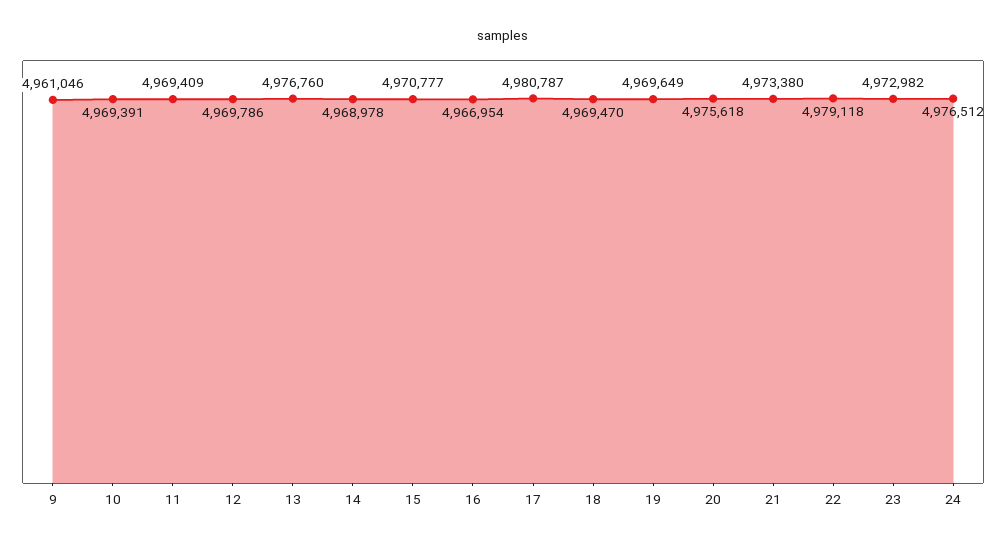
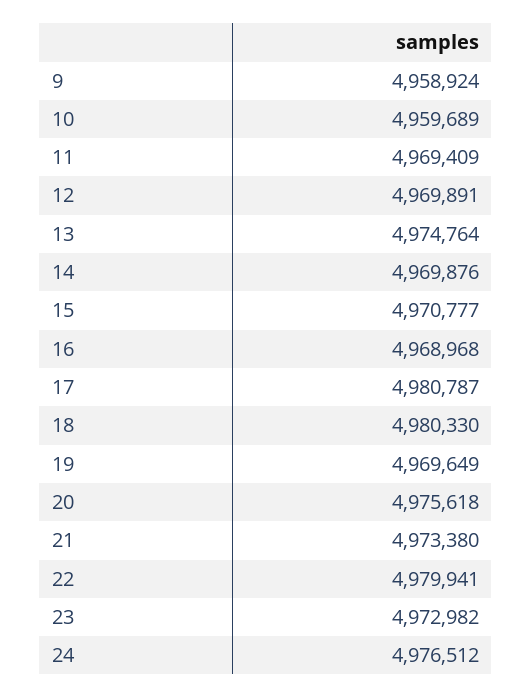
  {
-   "9": 4961046,
+   "9": 4958924,
-   "10": 4969391,
+   "10": 4959689,
    "11": 4969409,
-   "12": 4969786,
+   "12": 4969891,
-   "13": 4976760,
+   "13": 4974764,
-   "14": 4968978,
+   "14": 4969876,
    "15": 4970777,
-   "16": 4966954,
+   "16": 4968968,
    "17": 4980787,
-   "18": 4969470,
+   "18": 4980330,
    "19": 4969649,
    "20": 4975618,
    "21": 4973380,
-   "22": 4979118,
+   "22": 4979941,
    "23": 4972982,
    "24": 4976512
  }

